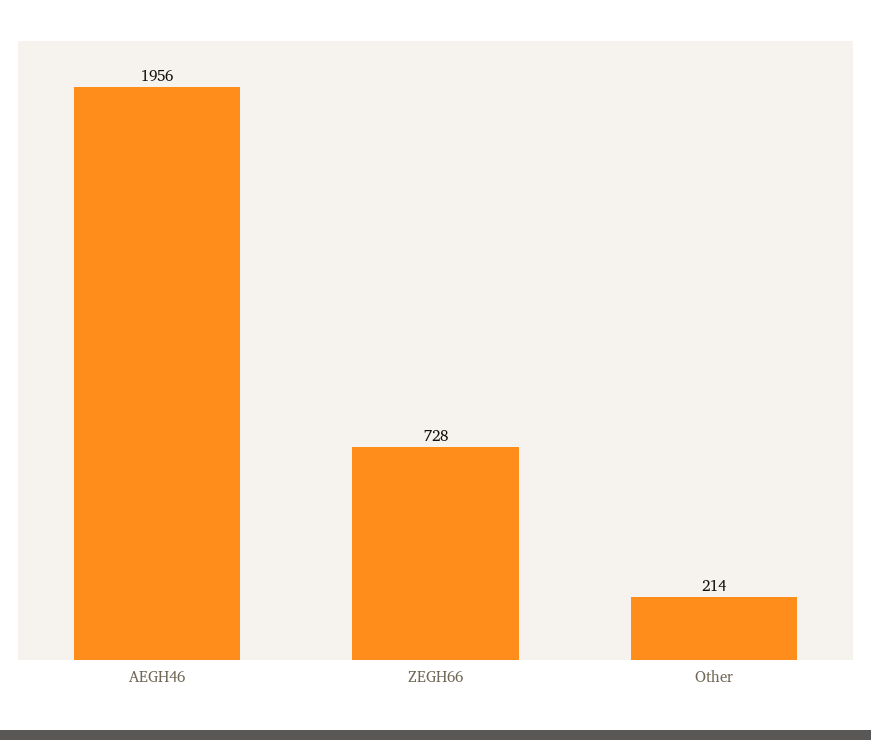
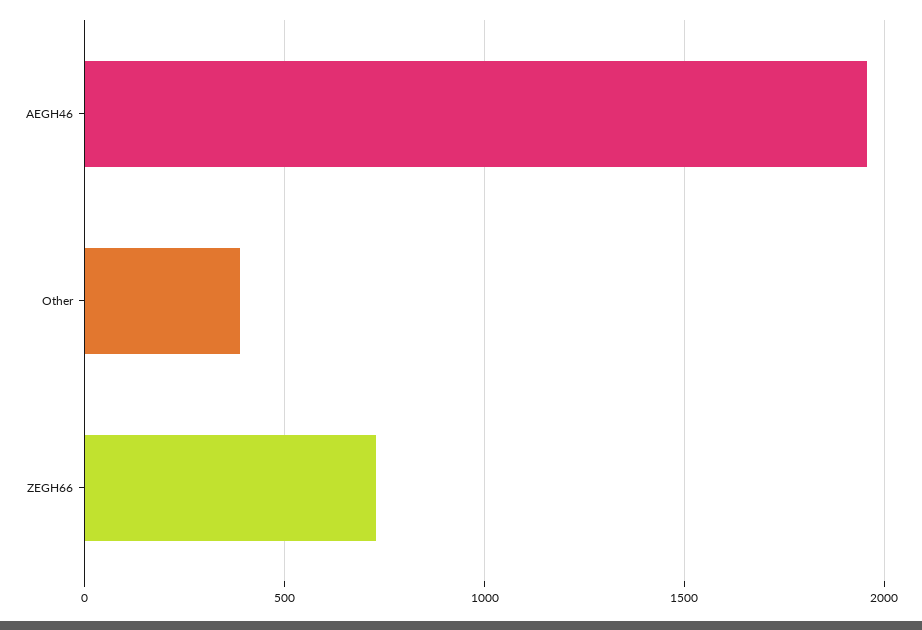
  {
    "AEGH46": 1956,
    "ZEGH66": 728,
-   "Other": 214
+   "Other": 400
  }

